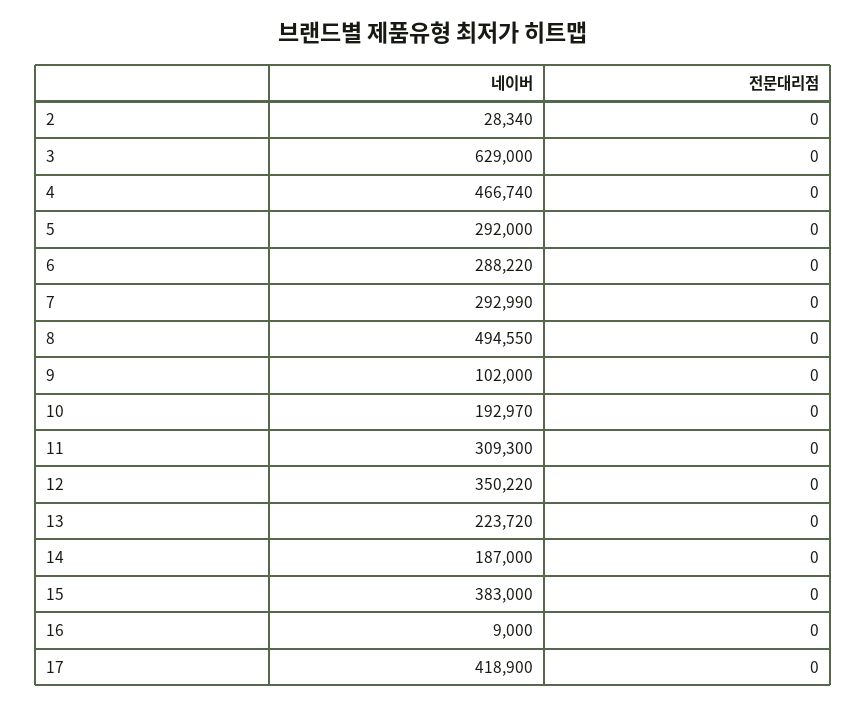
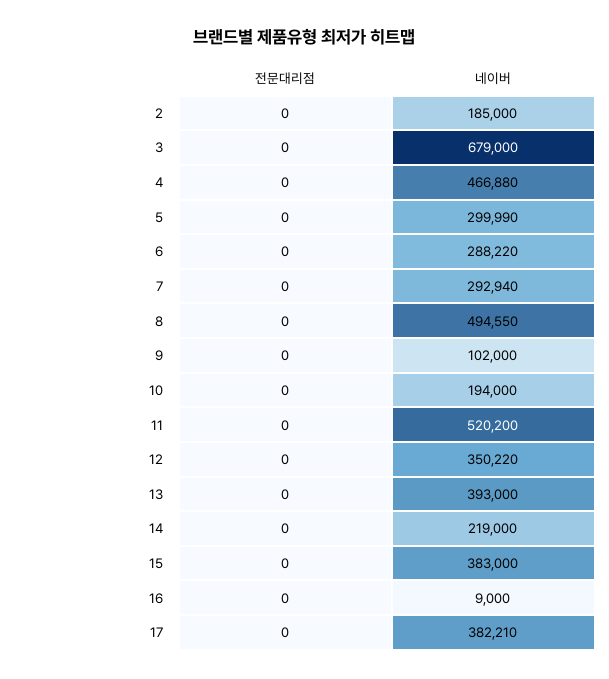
  {
    "네이버": {
-     "2": 28340,
+     "2": 185000,
-     "3": 629000,
+     "3": 679000,
-     "4": 466740,
+     "4": 466880,
-     "5": 292000,
+     "5": 299990,
      "6": 288220,
-     "7": 292990,
+     "7": 292940,
      "8": 494550,
      "9": 102000,
-     "10": 192970,
+     "10": 194000,
-     "11": 309300,
+     "11": 520200,
      "12": 350220,
-     "13": 223720,
+     "13": 393000,
-     "14": 187000,
+     "14": 219000,
      "15": 383000,
      "16": 9000,
-     "17": 418900
+     "17": 382210
    },
    "전문대리점": {
      "2": 0,
      "3": 0,
      "4": 0,
      "5": 0,
      "6": 0,
      "7": 0,
      "8": 0,
      "9": 0,
      "10": 0,
      "11": 0,
      "12": 0,
      "13": 0,
      "14": 0,
      "15": 0,
      "16": 0,
      "17": 0
    }
  }

